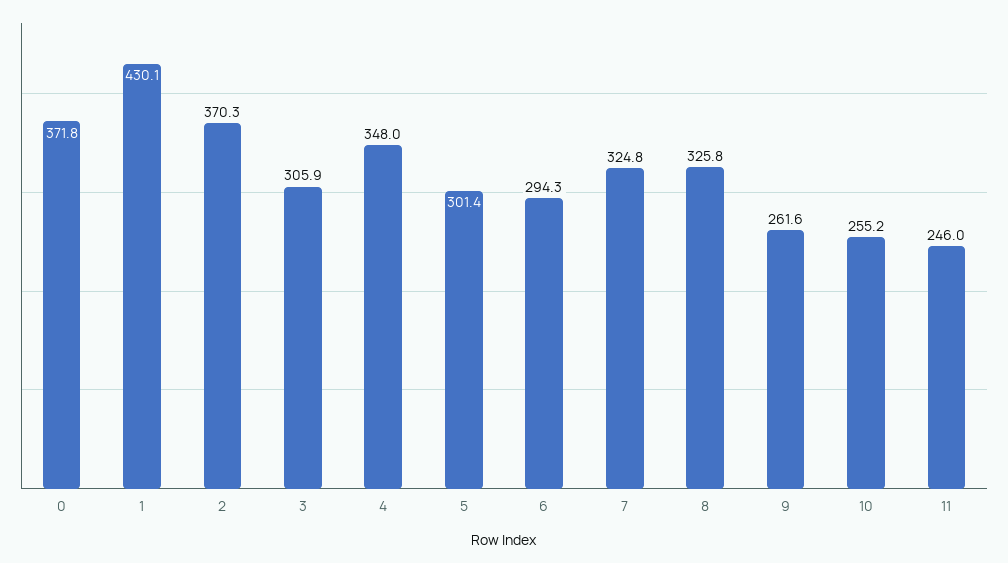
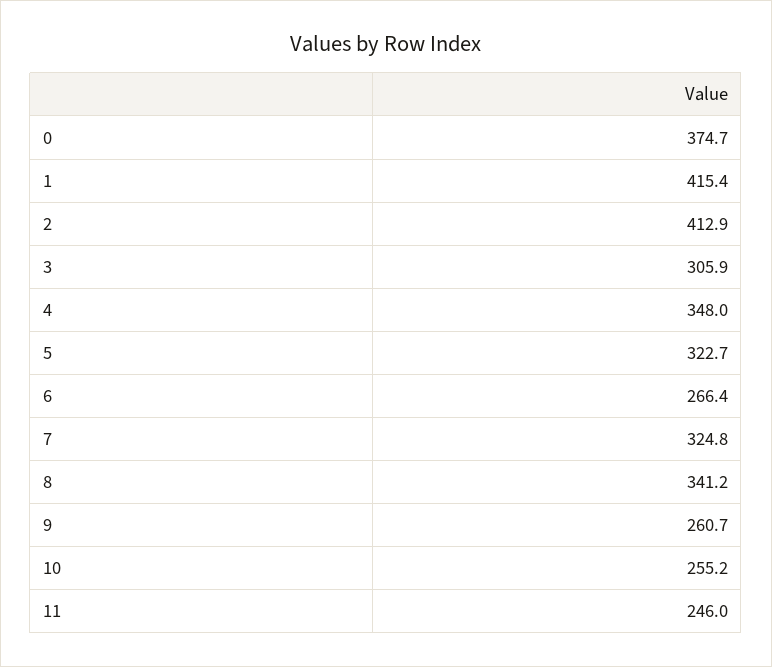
  {
-   "0": 371.8,
+   "0": 374.7,
-   "1": 430.1,
+   "1": 415.4,
-   "2": 370.3,
+   "2": 412.9,
    "3": 305.9,
    "4": 348,
-   "5": 301.4,
+   "5": 322.7,
-   "6": 294.3,
+   "6": 266.4,
    "7": 324.8,
-   "8": 325.8,
+   "8": 341.2,
-   "9": 261.6,
+   "9": 260.7,
    "10": 255.2,
    "11": 246
  }

